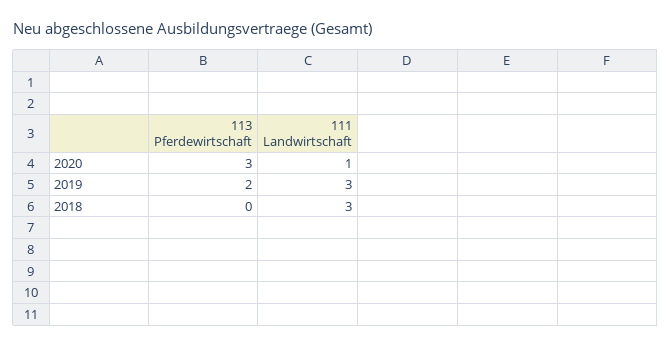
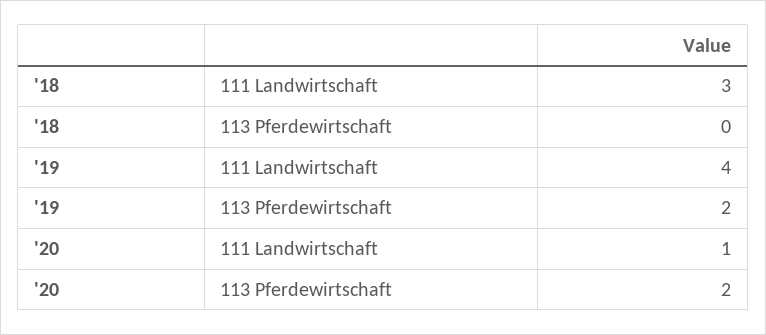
  {
    "113 Pferdewirtschaft": {
-     "2020": 3,
+     "2020": 2,
      "2019": 2,
      "2018": 0
    },
    "111 Landwirtschaft": {
      "2020": 1,
-     "2019": 3,
+     "2019": 4,
      "2018": 3
    }
  }

